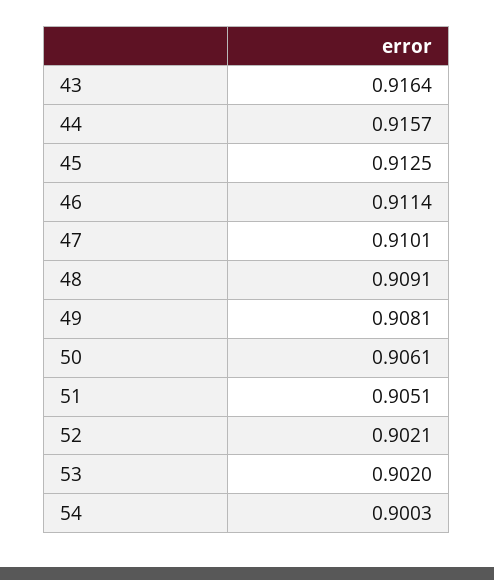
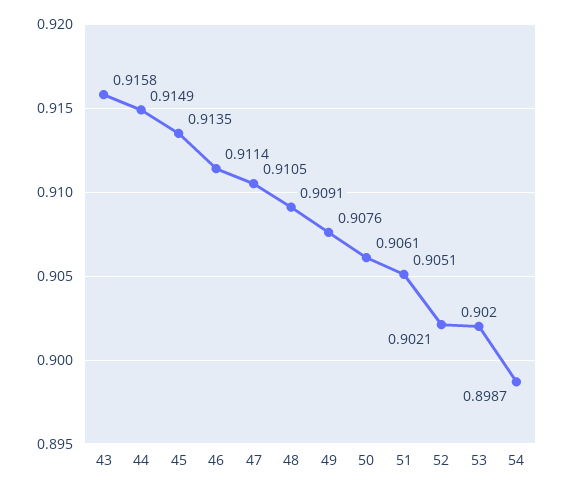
  {
-   "43": 0.9164,
+   "43": 0.9158,
-   "44": 0.9157,
+   "44": 0.9149,
-   "45": 0.9125,
+   "45": 0.9135,
    "46": 0.9114,
-   "47": 0.9101,
+   "47": 0.9105,
    "48": 0.9091,
-   "49": 0.9081,
+   "49": 0.9076,
    "50": 0.9061,
    "51": 0.9051,
    "52": 0.9021,
    "53": 0.902,
-   "54": 0.9003
+   "54": 0.8987
  }

